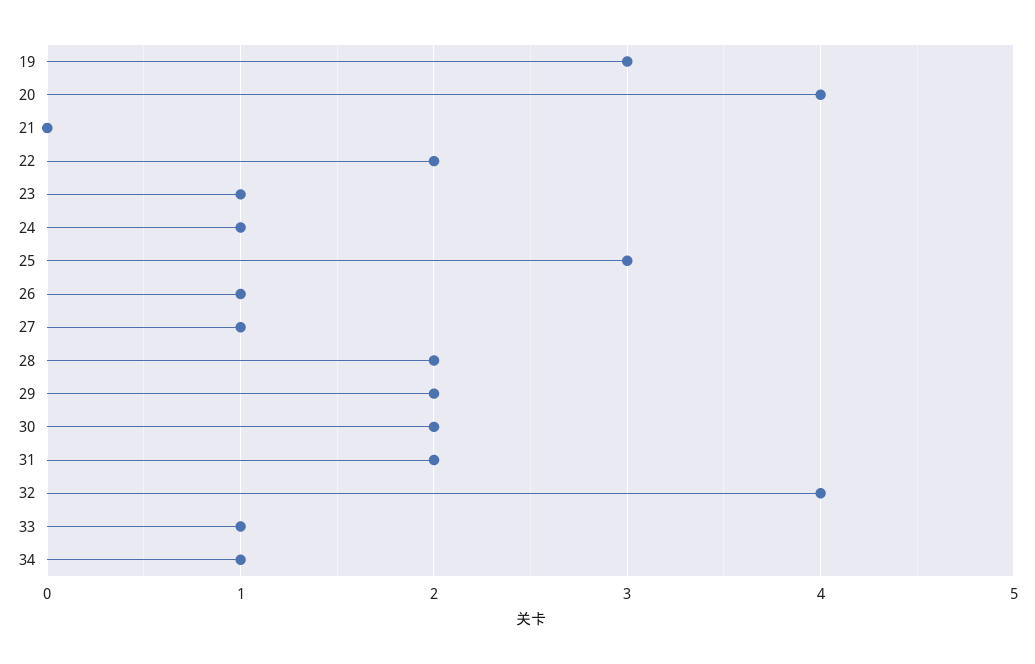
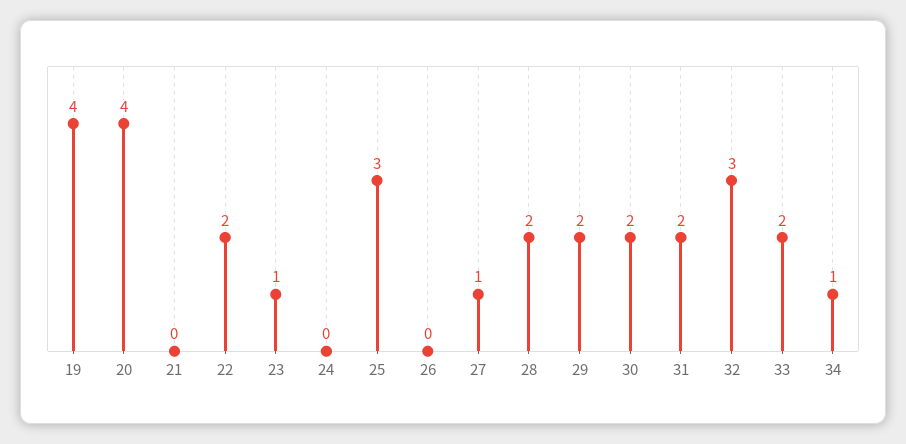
  {
-   "19": 3,
+   "19": 4,
    "20": 4,
    "21": 0,
    "22": 2,
    "23": 1,
-   "24": 1,
+   "24": 0,
    "25": 3,
-   "26": 1,
+   "26": 0,
    "27": 1,
    "28": 2,
    "29": 2,
    "30": 2,
    "31": 2,
-   "32": 4,
+   "32": 3,
-   "33": 1,
+   "33": 2,
    "34": 1
  }

